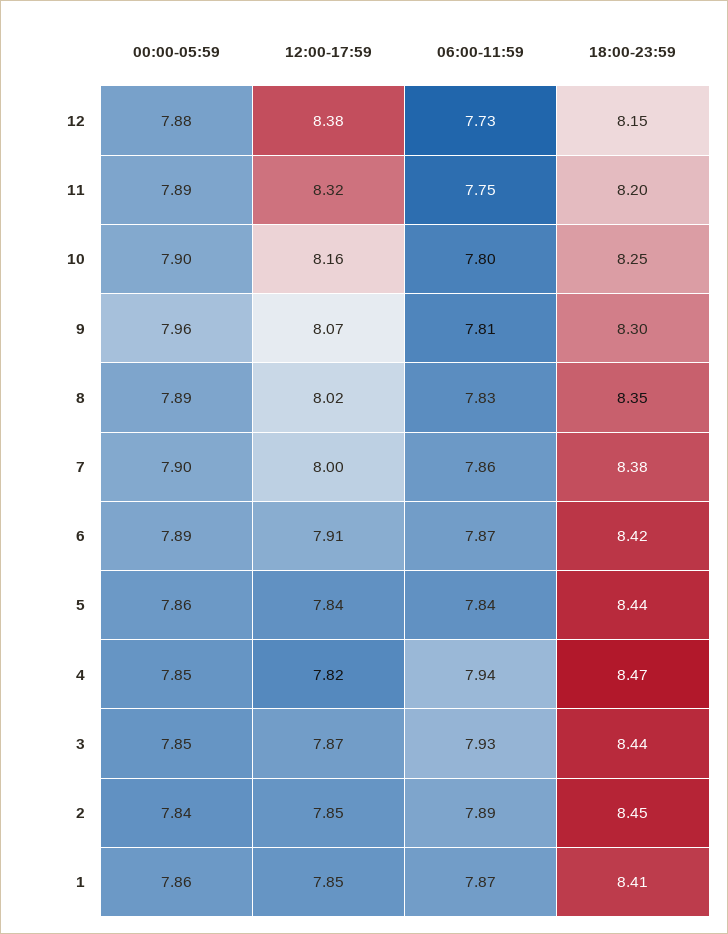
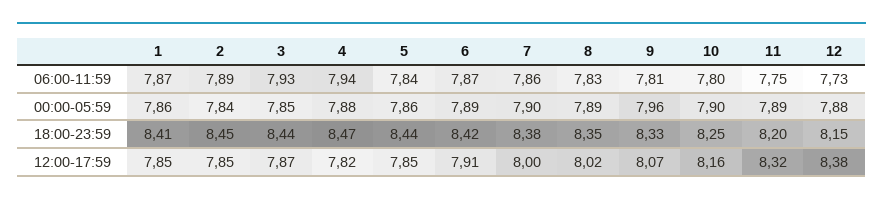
  {
    "00:00-05:59": {
      "12": 7.88,
      "11": 7.89,
      "10": 7.9,
      "9": 7.96,
      "8": 7.89,
      "7": 7.9,
      "6": 7.89,
      "5": 7.86,
-     "4": 7.85,
+     "4": 7.88,
      "3": 7.85,
      "2": 7.84,
      "1": 7.86
    },
    "12:00-17:59": {
      "12": 8.38,
      "11": 8.32,
      "10": 8.16,
      "9": 8.07,
      "8": 8.02,
      "7": 8,
      "6": 7.91,
-     "5": 7.84,
+     "5": 7.85,
      "4": 7.82,
      "3": 7.87,
      "2": 7.85,
      "1": 7.85
    },
    "06:00-11:59": {
      "12": 7.73,
      "11": 7.75,
      "10": 7.8,
      "9": 7.81,
      "8": 7.83,
      "7": 7.86,
      "6": 7.87,
      "5": 7.84,
      "4": 7.94,
      "3": 7.93,
      "2": 7.89,
      "1": 7.87
    },
    "18:00-23:59": {
      "12": 8.15,
      "11": 8.2,
      "10": 8.25,
-     "9": 8.3,
+     "9": 8.33,
      "8": 8.35,
      "7": 8.38,
      "6": 8.42,
      "5": 8.44,
      "4": 8.47,
      "3": 8.44,
      "2": 8.45,
      "1": 8.41
    }
  }

